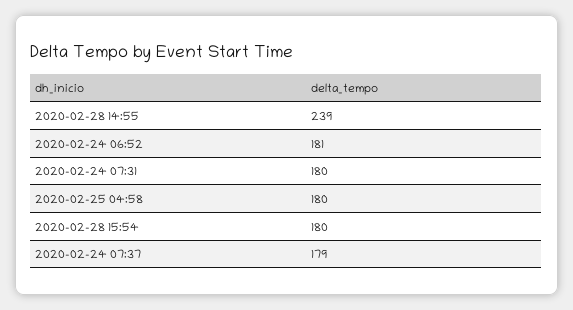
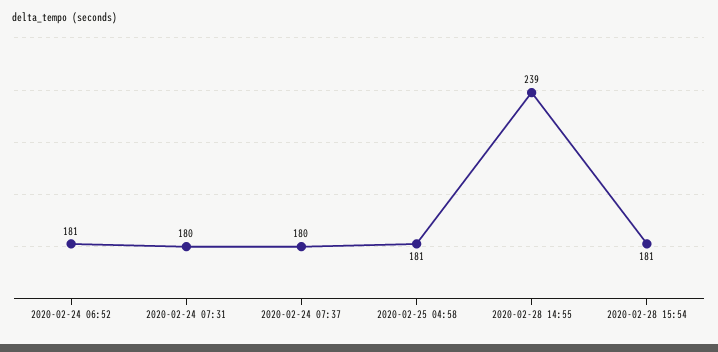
  {
    "2020-02-28 14:55": 239,
    "2020-02-24 06:52": 181,
    "2020-02-24 07:31": 180,
-   "2020-02-25 04:58": 180,
+   "2020-02-25 04:58": 181,
-   "2020-02-28 15:54": 180,
+   "2020-02-28 15:54": 181,
-   "2020-02-24 07:37": 179
+   "2020-02-24 07:37": 180
  }

